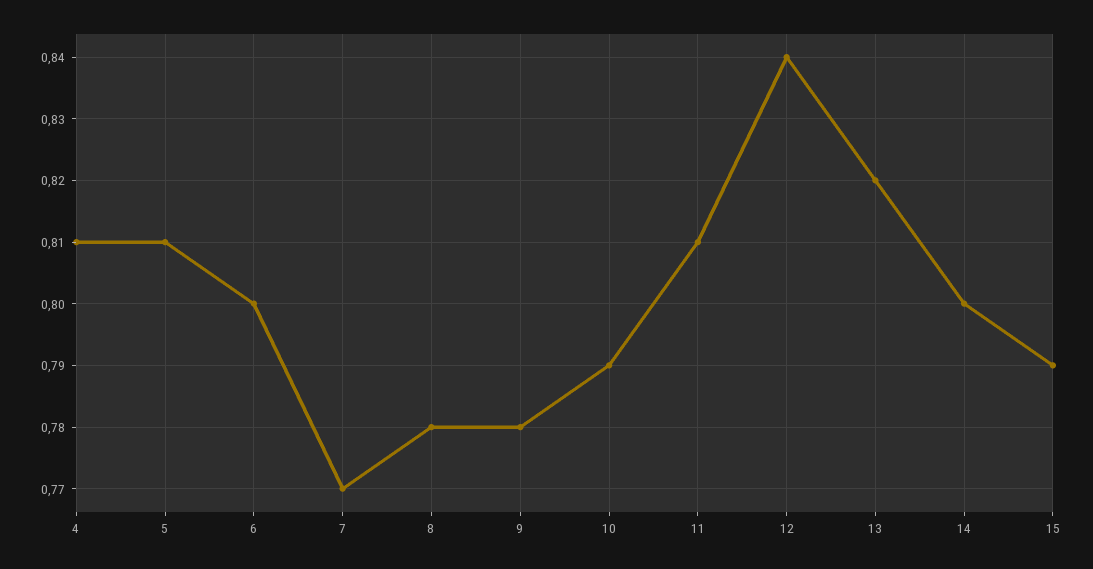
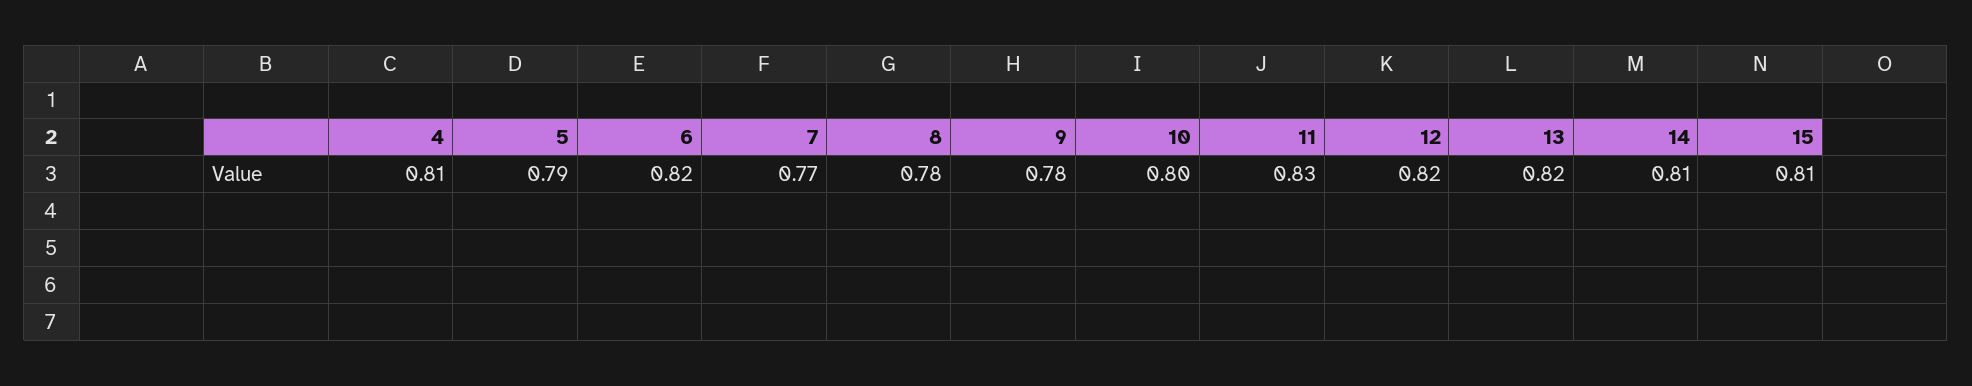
  {
    "4": 0.81,
-   "5": 0.81,
+   "5": 0.79,
-   "6": 0.8,
+   "6": 0.82,
    "7": 0.77,
    "8": 0.78,
    "9": 0.78,
-   "10": 0.79,
+   "10": 0.8,
-   "11": 0.81,
+   "11": 0.83,
-   "12": 0.84,
+   "12": 0.82,
    "13": 0.82,
-   "14": 0.8,
+   "14": 0.81,
-   "15": 0.79
+   "15": 0.81
  }

